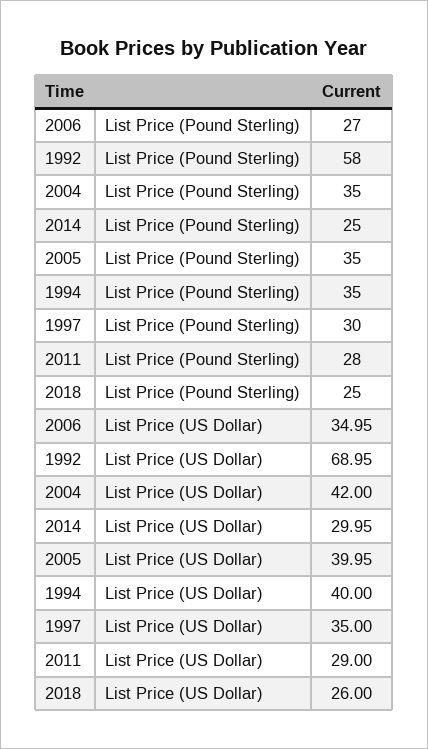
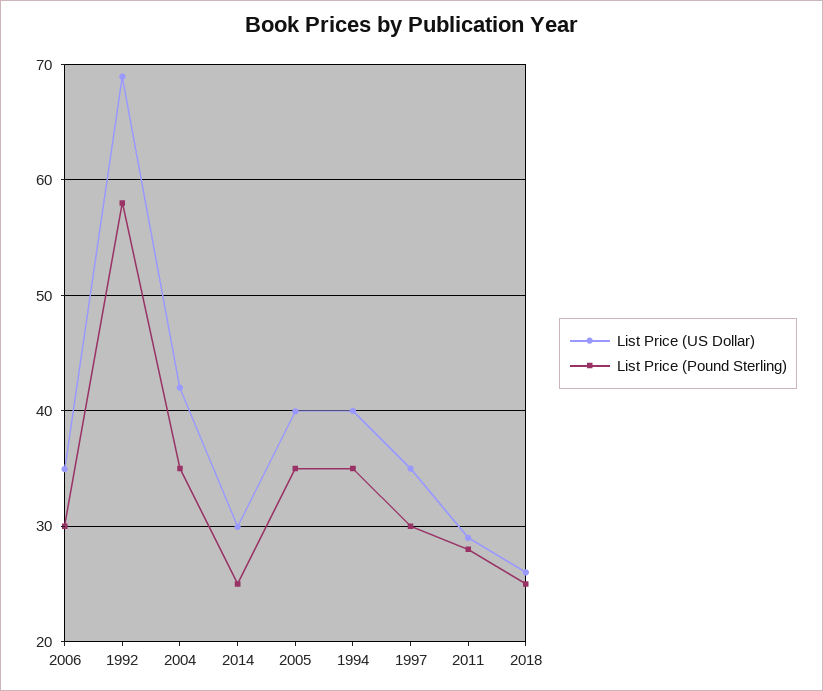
  {
    "List Price (Pound Sterling)": {
-     "2006": 27,
+     "2006": 30,
      "1992": 58,
      "2004": 35,
      "2014": 25,
      "2005": 35,
      "1994": 35,
      "1997": 30,
      "2011": 28,
      "2018": 25
    },
    "List Price (US Dollar)": {
      "2006": 34.95,
      "1992": 68.95,
      "2004": 42,
      "2014": 29.95,
      "2005": 39.95,
      "1994": 40,
      "1997": 35,
      "2011": 29,
      "2018": 26
    }
  }

